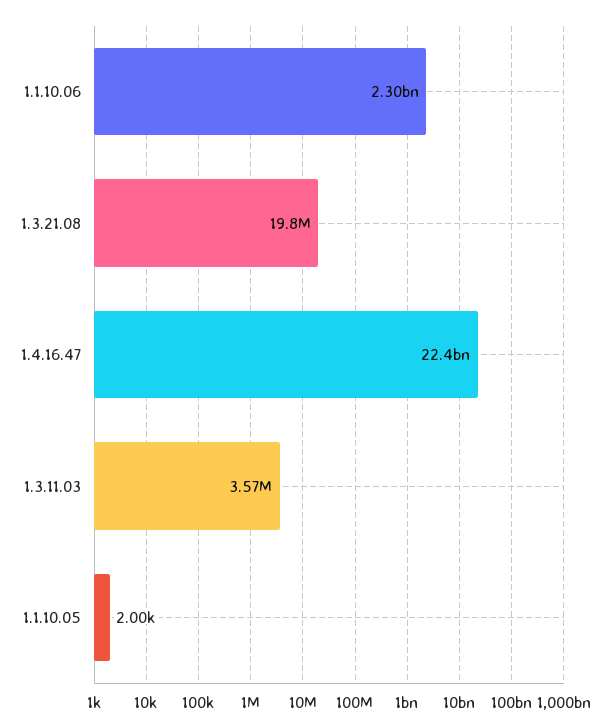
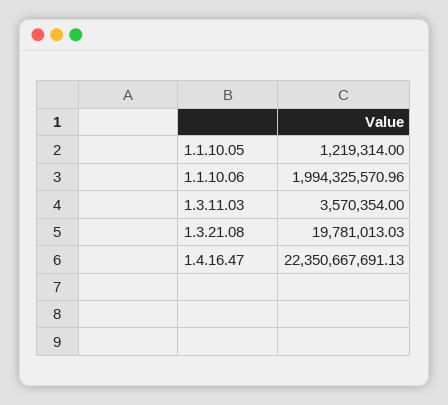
  {
-   "1.1.10.06": 2300000000,
+   "1.1.10.06": 1994325570.96,
    "1.3.21.08": 19781013.03,
    "1.4.16.47": 22350667691.13,
    "1.3.11.03": 3570354,
-   "1.1.10.05": 2000
+   "1.1.10.05": 1219314
  }

